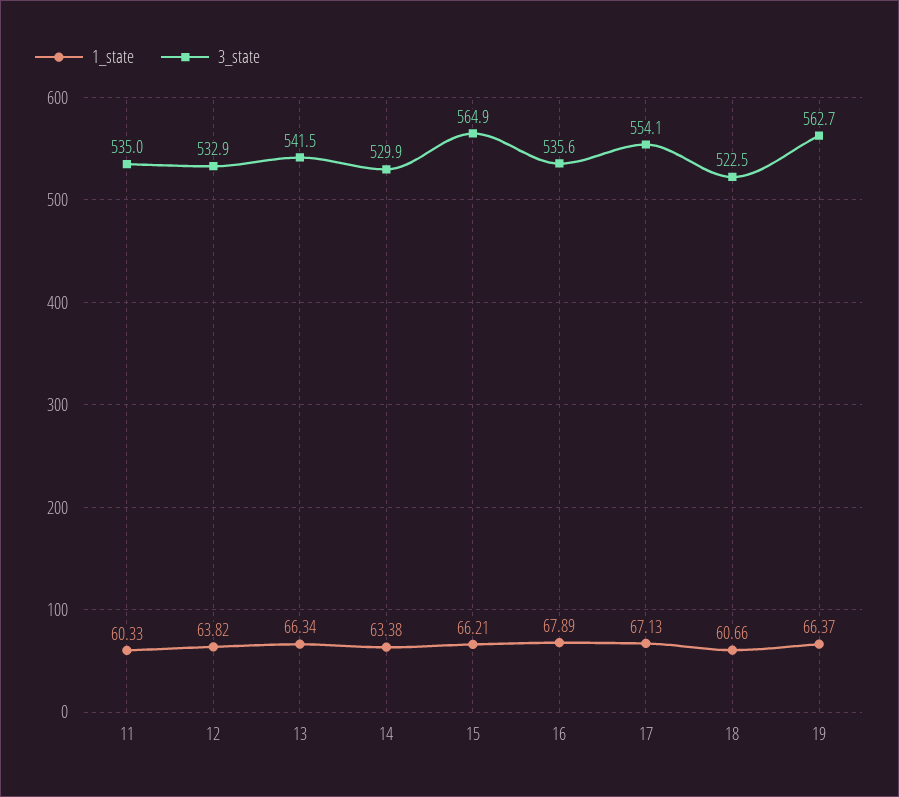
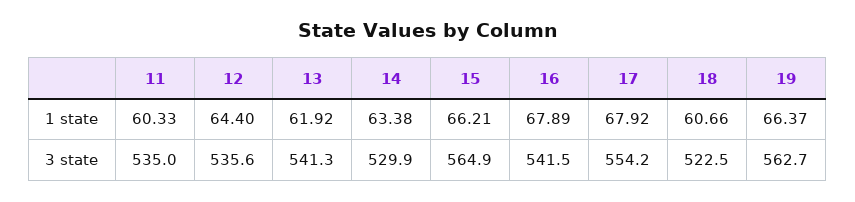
  {
    "1_state": {
      "11": 60.33,
-     "12": 63.82,
+     "12": 64.4,
-     "13": 66.34,
+     "13": 61.92,
      "14": 63.38,
      "15": 66.21,
      "16": 67.89,
-     "17": 67.13,
+     "17": 67.92,
      "18": 60.66,
      "19": 66.37
    },
    "3_state": {
      "11": 535,
-     "12": 532.9,
+     "12": 535.6,
-     "13": 541.5,
+     "13": 541.3,
      "14": 529.9,
      "15": 564.9,
-     "16": 535.6,
+     "16": 541.5,
-     "17": 554.1,
+     "17": 554.2,
      "18": 522.5,
      "19": 562.7
    }
  }

